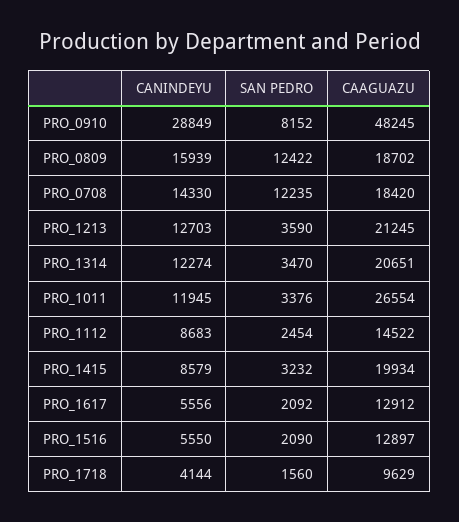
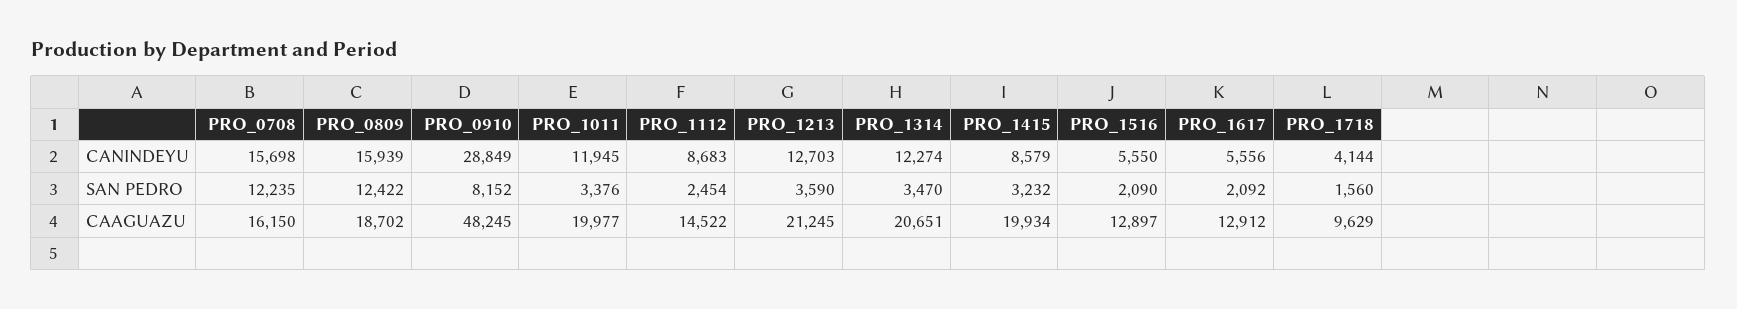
  {
    "CANINDEYU": {
      "PRO_0910": 28849,
      "PRO_0809": 15939,
-     "PRO_0708": 14330,
+     "PRO_0708": 15698,
      "PRO_1213": 12703,
      "PRO_1314": 12274,
      "PRO_1011": 11945,
      "PRO_1112": 8683,
      "PRO_1415": 8579,
      "PRO_1617": 5556,
      "PRO_1516": 5550,
      "PRO_1718": 4144
    },
    "SAN PEDRO": {
      "PRO_0910": 8152,
      "PRO_0809": 12422,
      "PRO_0708": 12235,
      "PRO_1213": 3590,
      "PRO_1314": 3470,
      "PRO_1011": 3376,
      "PRO_1112": 2454,
      "PRO_1415": 3232,
      "PRO_1617": 2092,
      "PRO_1516": 2090,
      "PRO_1718": 1560
    },
    "CAAGUAZU": {
      "PRO_0910": 48245,
      "PRO_0809": 18702,
-     "PRO_0708": 18420,
+     "PRO_0708": 16150,
      "PRO_1213": 21245,
      "PRO_1314": 20651,
-     "PRO_1011": 26554,
+     "PRO_1011": 19977,
      "PRO_1112": 14522,
      "PRO_1415": 19934,
      "PRO_1617": 12912,
      "PRO_1516": 12897,
      "PRO_1718": 9629
    }
  }

